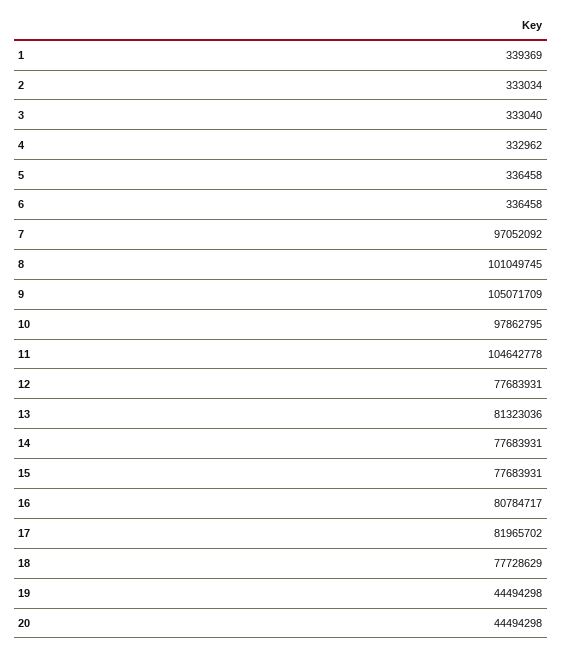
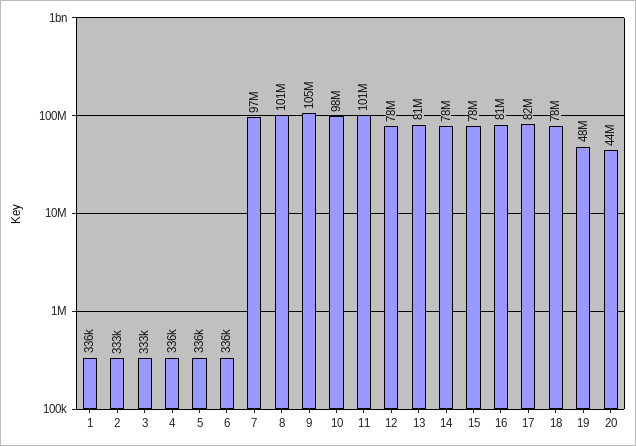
  {
-   "1": 339369,
+   "1": 336000,
    "2": 333034,
    "3": 333040,
-   "4": 332962,
+   "4": 336000,
    "5": 336458,
    "6": 336458,
    "7": 97052092,
    "8": 101049745,
    "9": 105071709,
    "10": 97862795,
-   "11": 104642778,
+   "11": 101000000,
    "12": 77683931,
    "13": 81323036,
    "14": 77683931,
    "15": 77683931,
    "16": 80784717,
    "17": 81965702,
    "18": 77728629,
-   "19": 44494298,
+   "19": 48000000,
    "20": 44494298
  }

